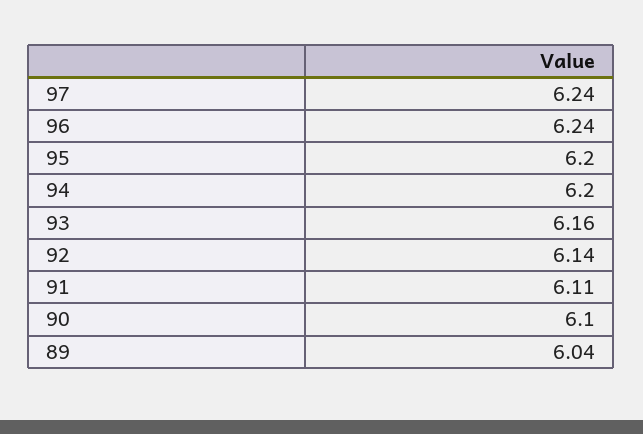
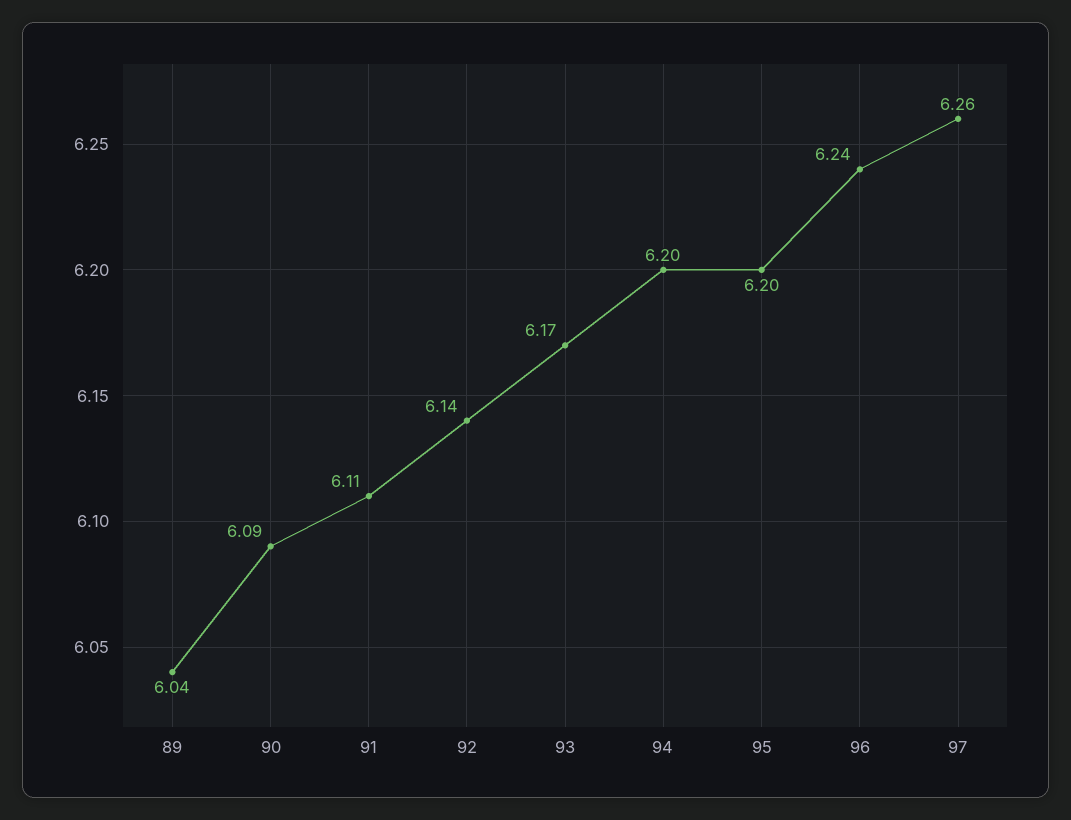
  {
-   "97": 6.24,
+   "97": 6.26,
    "96": 6.24,
    "95": 6.2,
    "94": 6.2,
-   "93": 6.16,
+   "93": 6.17,
    "92": 6.14,
    "91": 6.11,
-   "90": 6.1,
+   "90": 6.09,
    "89": 6.04
  }

